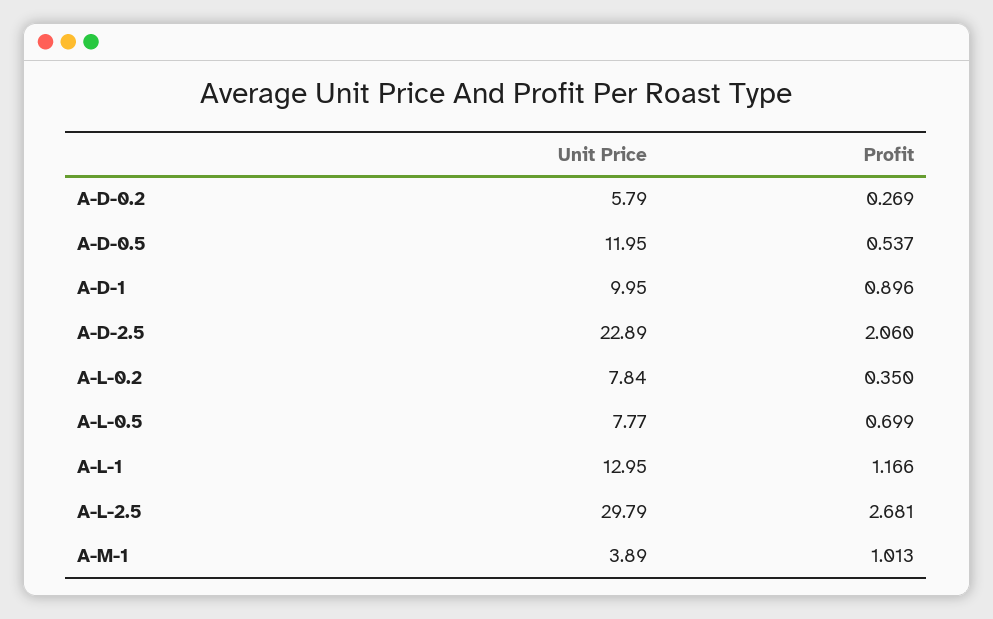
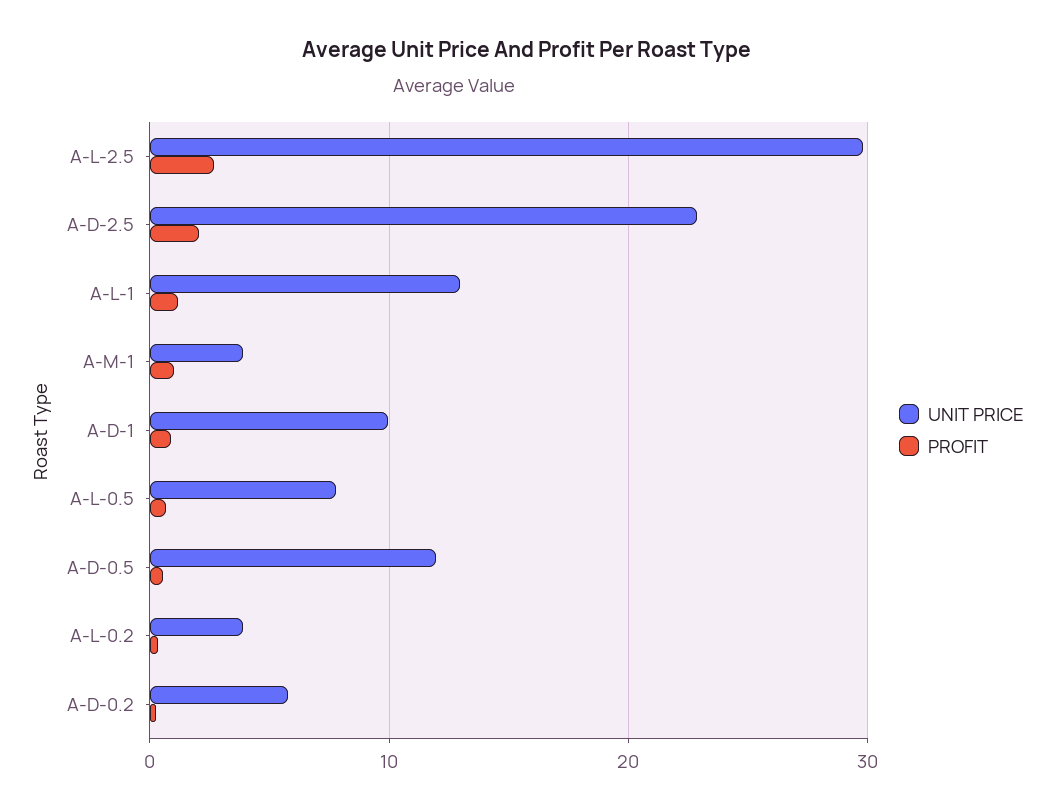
  {
    "Unit Price": {
      "A-D-0.2": 5.79,
      "A-D-0.5": 11.95,
      "A-D-1": 9.95,
      "A-D-2.5": 22.89,
-     "A-L-0.2": 7.84,
+     "A-L-0.2": 4,
      "A-L-0.5": 7.77,
      "A-L-1": 12.95,
      "A-L-2.5": 29.79,
      "A-M-1": 3.89
    },
    "Profit": {
      "A-D-0.2": 0.269,
      "A-D-0.5": 0.537,
      "A-D-1": 0.896,
      "A-D-2.5": 2.06,
      "A-L-0.2": 0.35,
      "A-L-0.5": 0.699,
      "A-L-1": 1.166,
      "A-L-2.5": 2.681,
      "A-M-1": 1.013
    }
  }

